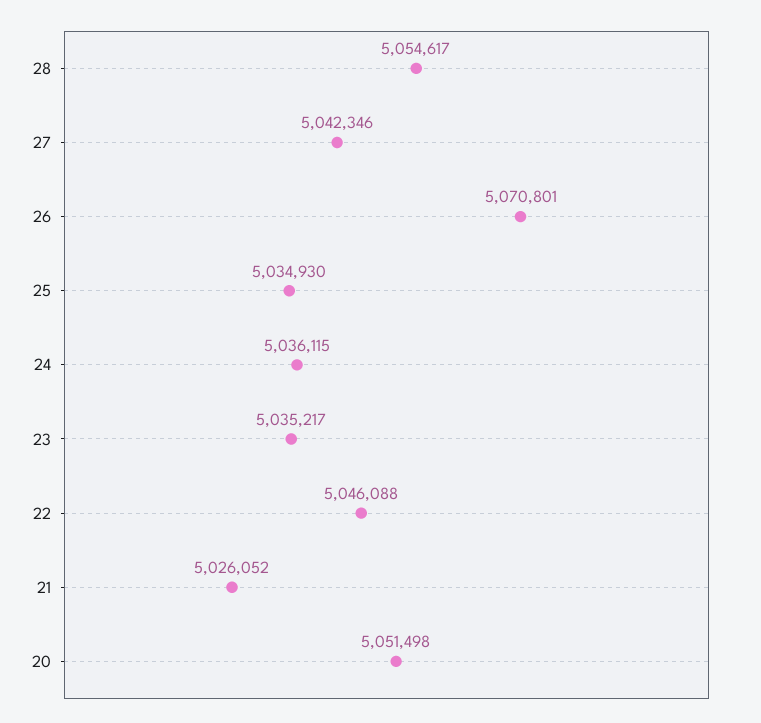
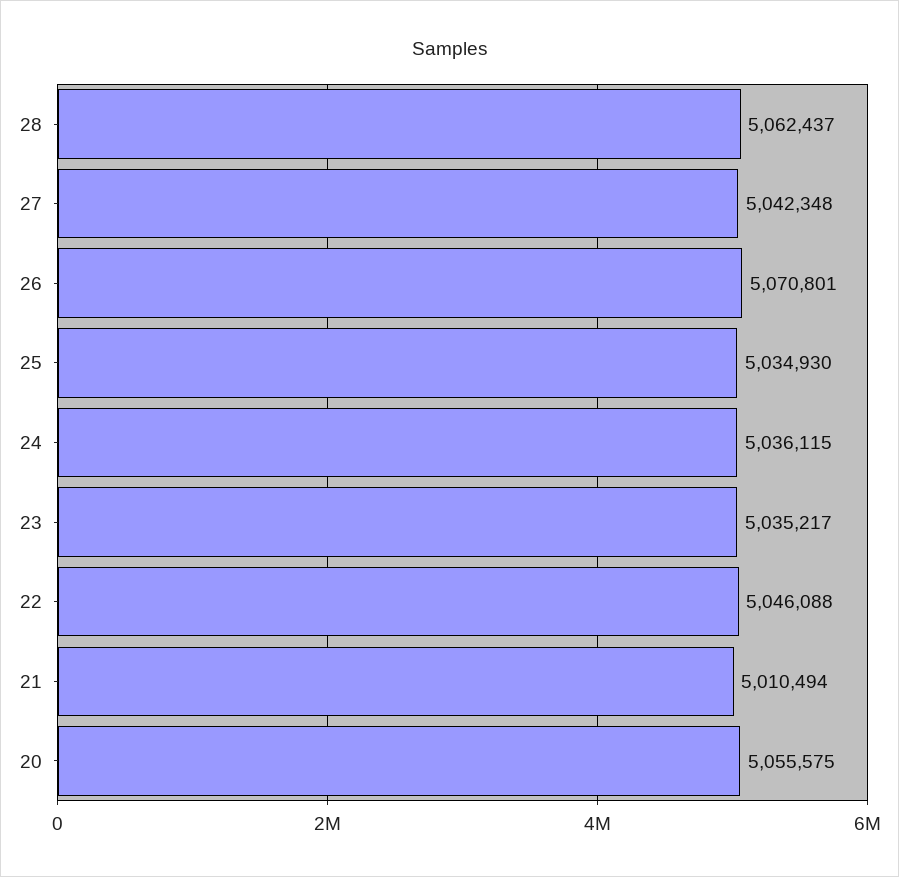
  {
-   "28": 5054617,
+   "28": 5062437,
-   "27": 5042346,
+   "27": 5042348,
    "26": 5070801,
    "25": 5034930,
    "24": 5036115,
    "23": 5035217,
    "22": 5046088,
-   "21": 5026052,
+   "21": 5010494,
-   "20": 5051498
+   "20": 5055575
  }

